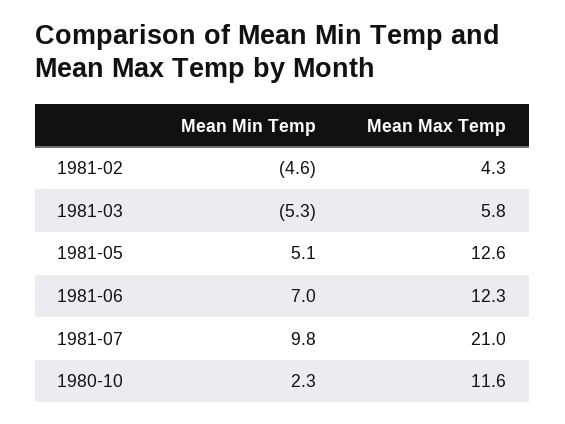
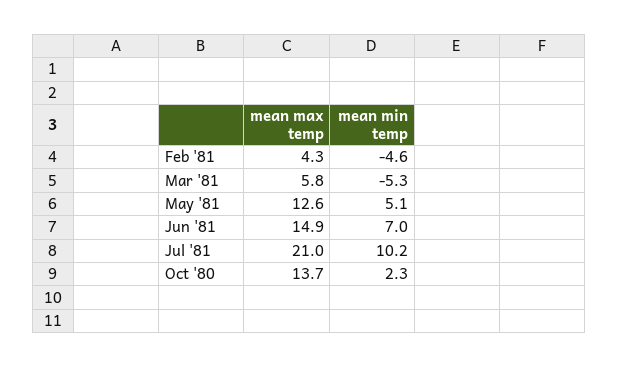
  {
    "Mean Min Temp": {
      "1981-02": -4.6,
      "1981-03": -5.3,
      "1981-05": 5.1,
      "1981-06": 7,
-     "1981-07": 9.8,
+     "1981-07": 10.2,
      "1980-10": 2.3
    },
    "Mean Max Temp": {
      "1981-02": 4.3,
      "1981-03": 5.8,
      "1981-05": 12.6,
-     "1981-06": 12.3,
+     "1981-06": 14.9,
      "1981-07": 21,
-     "1980-10": 11.6
+     "1980-10": 13.7
    }
  }

